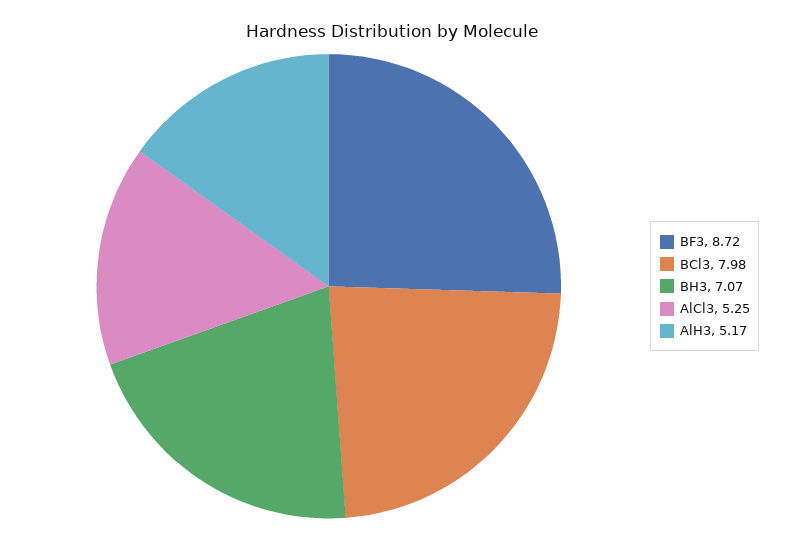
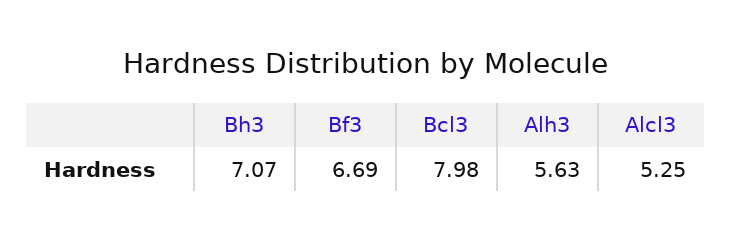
  {
-   "BF3": 8.72,
+   "BF3": 6.69,
    "BCl3": 7.98,
    "BH3": 7.07,
    "AlCl3": 5.25,
-   "AlH3": 5.17
+   "AlH3": 5.63
  }

